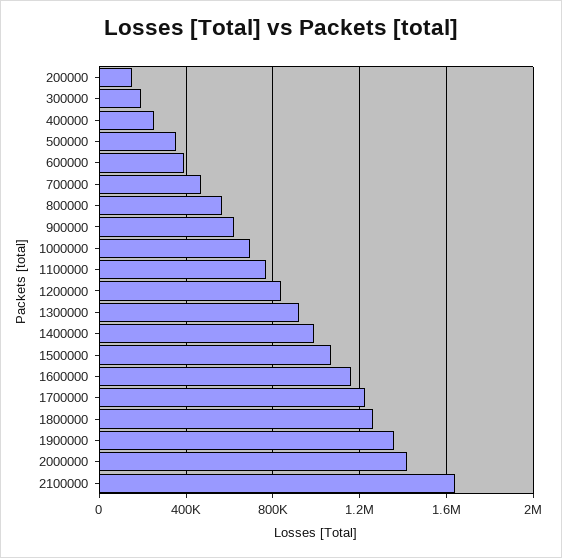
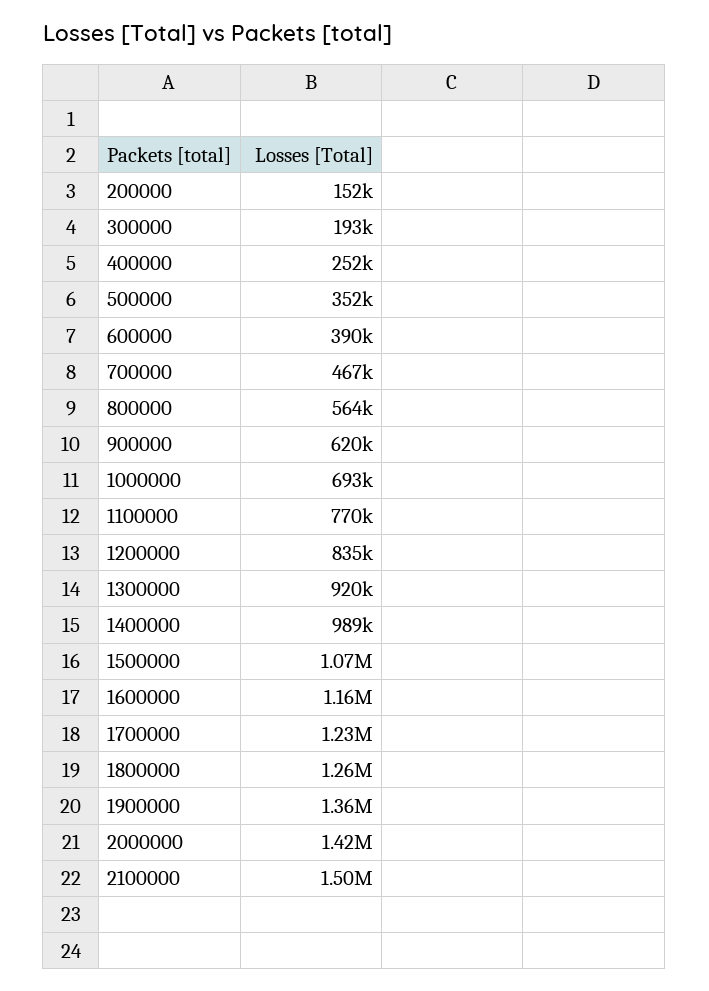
  {
    "200000": 152000,
    "300000": 193000,
    "400000": 252000,
    "500000": 352000,
    "600000": 390000,
    "700000": 467000,
    "800000": 564000,
    "900000": 620000,
    "1000000": 693000,
    "1100000": 770000,
    "1200000": 835000,
    "1300000": 920000,
    "1400000": 989000,
    "1500000": 1070000,
    "1600000": 1160000,
    "1700000": 1230000,
    "1800000": 1260000,
    "1900000": 1360000,
    "2000000": 1420000,
-   "2100000": 1650000
+   "2100000": 1500000
  }

